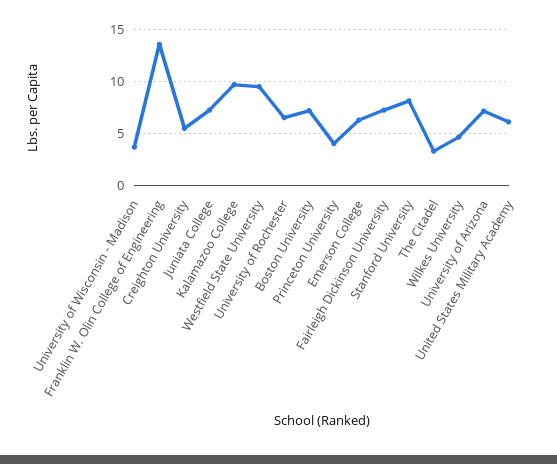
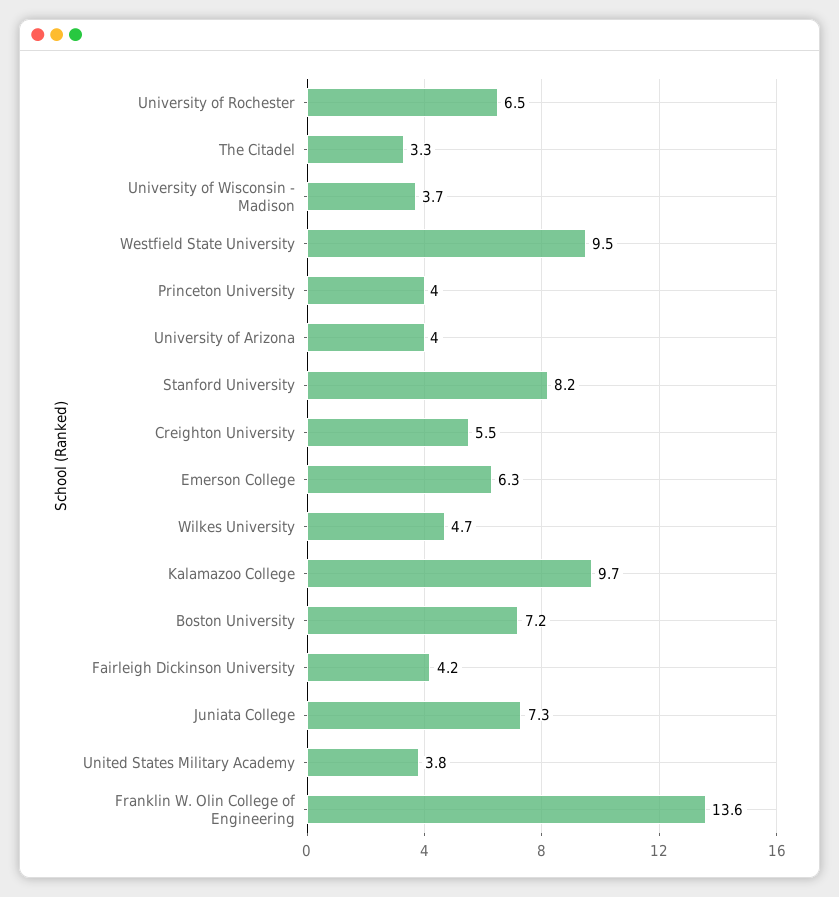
  {
    "University of Wisconsin - Madison": 3.7,
    "Franklin W. Olin College of Engineering": 13.6,
    "Creighton University": 5.5,
    "Juniata College": 7.3,
    "Kalamazoo College": 9.7,
    "Westfield State University": 9.5,
    "University of Rochester": 6.5,
    "Boston University": 7.2,
    "Princeton University": 4,
    "Emerson College": 6.3,
-   "Fairleigh Dickinson University": 7,
+   "Fairleigh Dickinson University": 4.2,
    "Stanford University": 8.2,
    "The Citadel": 3.3,
    "Wilkes University": 4.7,
-   "University of Arizona": 7,
+   "University of Arizona": 4,
-   "United States Military Academy": 6
+   "United States Military Academy": 3.8
  }

